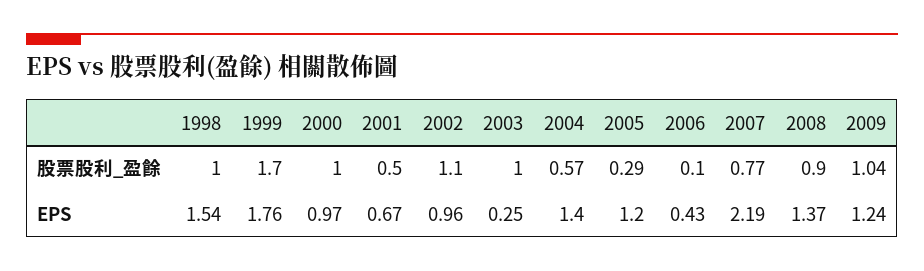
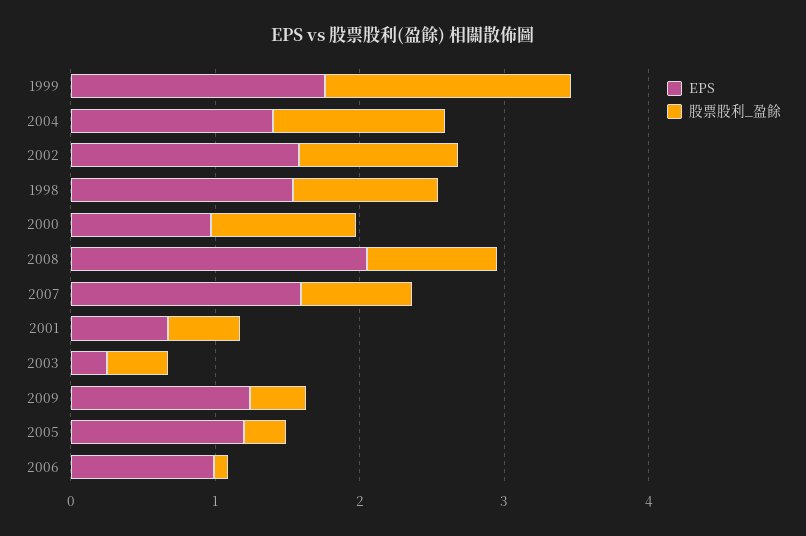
  {
    "股票股利_盈餘": {
      "1998": 1,
      "1999": 1.7,
      "2000": 1,
      "2001": 0.5,
      "2002": 1.1,
-     "2003": 1,
+     "2003": 0.4,
-     "2004": 0.57,
+     "2004": 1.2,
      "2005": 0.29,
      "2006": 0.1,
      "2007": 0.77,
      "2008": 0.9,
-     "2009": 1.04
+     "2009": 0.4
    },
    "EPS": {
      "1998": 1.54,
      "1999": 1.76,
      "2000": 0.97,
      "2001": 0.67,
-     "2002": 0.96,
+     "2002": 1.6,
      "2003": 0.25,
      "2004": 1.4,
      "2005": 1.2,
-     "2006": 0.43,
+     "2006": 1,
-     "2007": 2.19,
+     "2007": 1.6,
-     "2008": 1.37,
+     "2008": 2,
      "2009": 1.24
    }
  }

